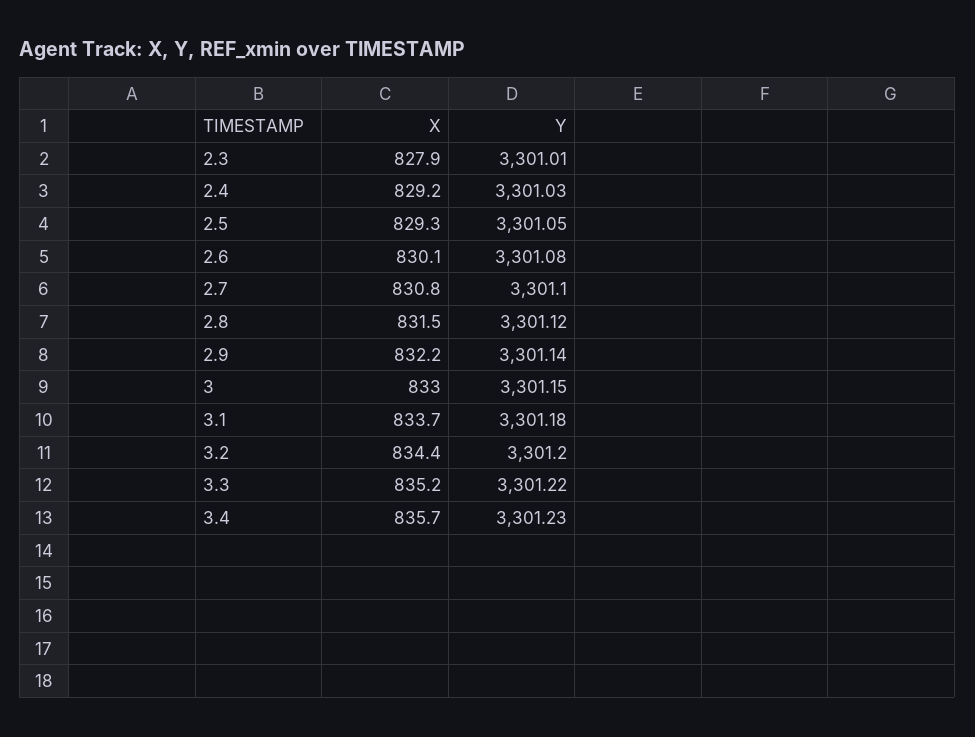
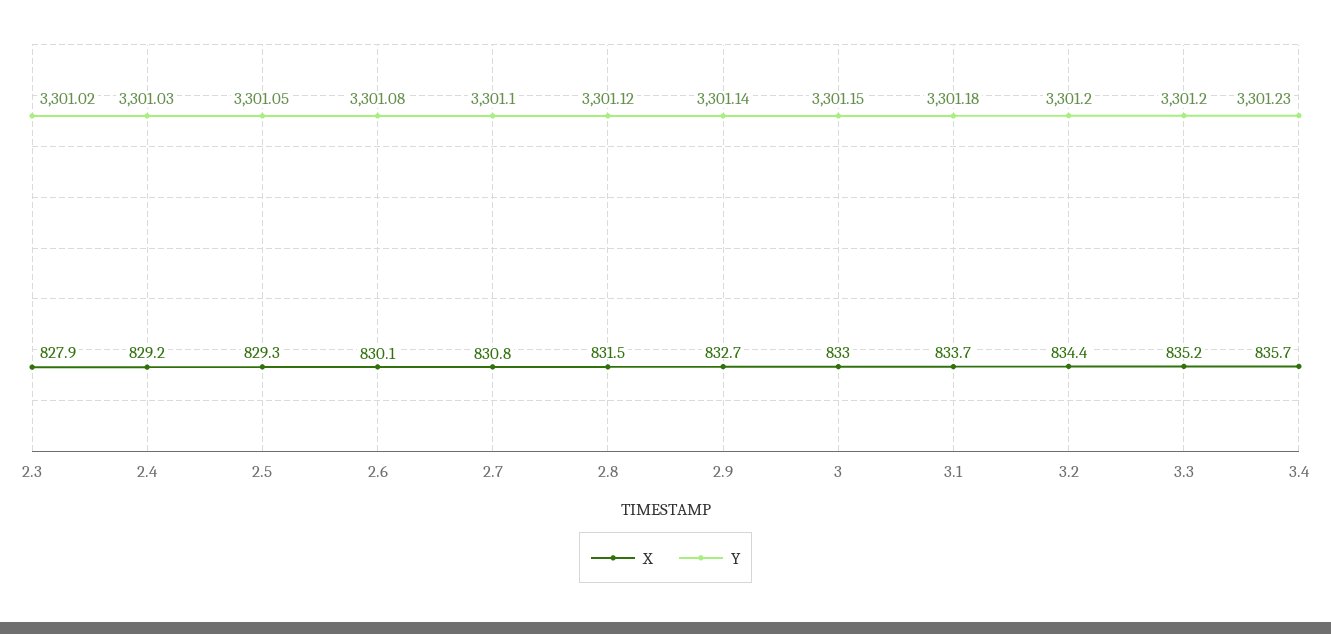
  {
    "X": {
      "2.3": 827.9,
      "2.4": 829.2,
      "2.5": 829.3,
      "2.6": 830.1,
      "2.7": 830.8,
      "2.8": 831.5,
-     "2.9": 832.2,
+     "2.9": 832.7,
      "3": 833,
      "3.1": 833.7,
      "3.2": 834.4,
      "3.3": 835.2,
      "3.4": 835.7
    },
    "Y": {
-     "2.3": 3301.01,
+     "2.3": 3301.02,
      "2.4": 3301.03,
      "2.5": 3301.05,
      "2.6": 3301.08,
      "2.7": 3301.1,
      "2.8": 3301.12,
      "2.9": 3301.14,
      "3": 3301.15,
      "3.1": 3301.18,
      "3.2": 3301.2,
-     "3.3": 3301.22,
+     "3.3": 3301.2,
      "3.4": 3301.23
    }
  }

